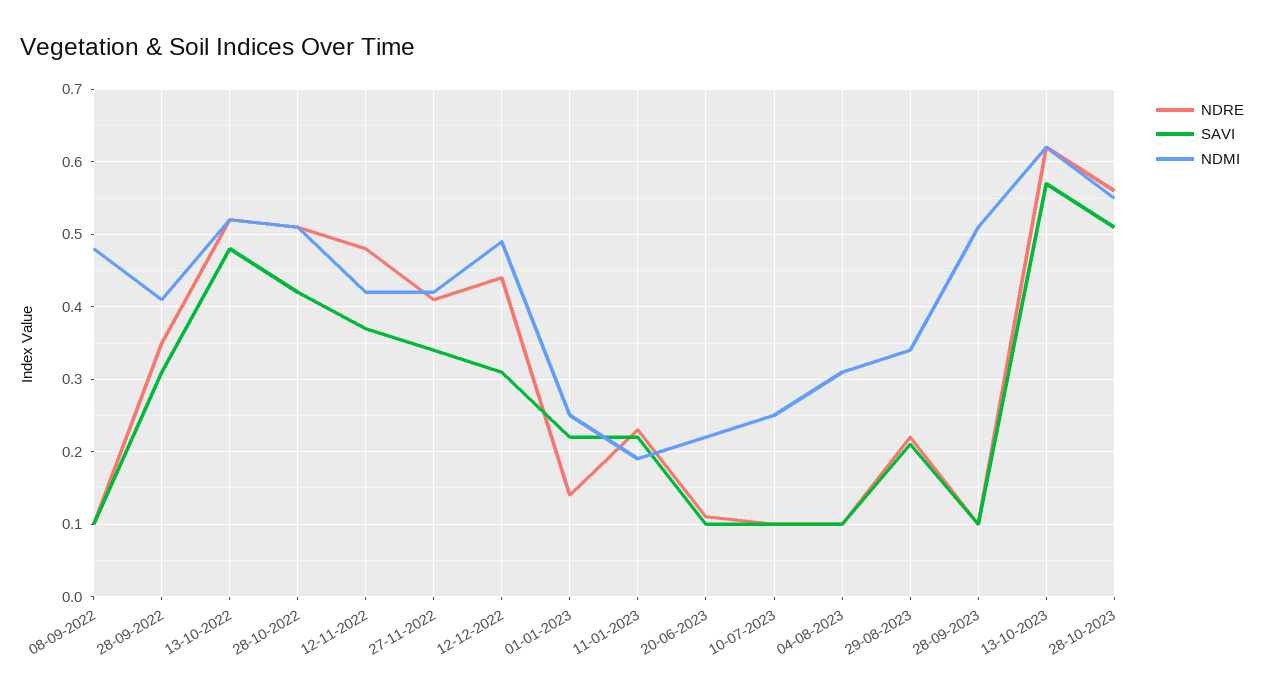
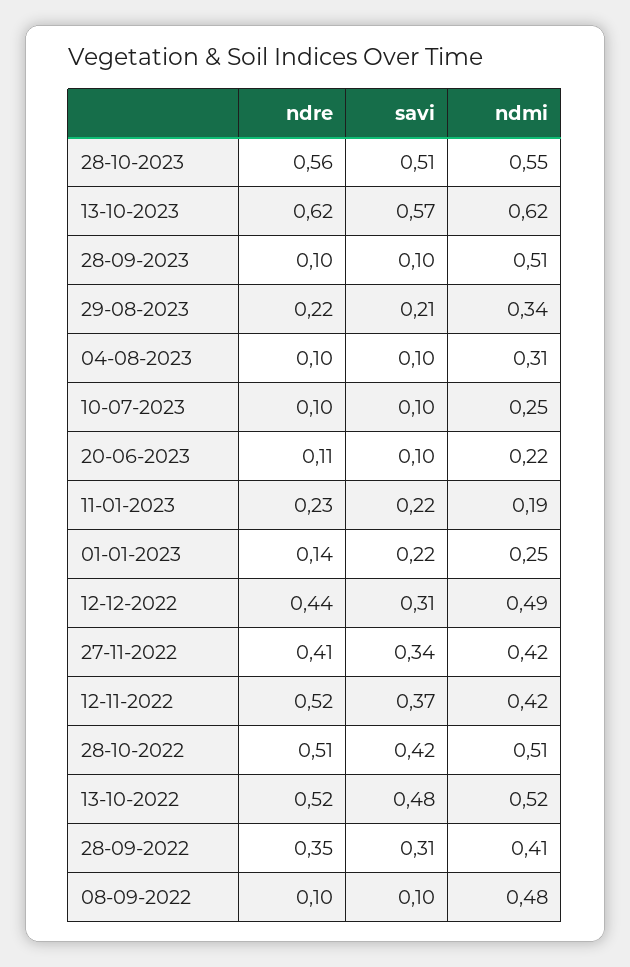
  {
    "NDRE": {
      "08-09-2022": 0.1,
      "28-09-2022": 0.35,
      "13-10-2022": 0.52,
      "28-10-2022": 0.51,
-     "12-11-2022": 0.48,
+     "12-11-2022": 0.52,
      "27-11-2022": 0.41,
      "12-12-2022": 0.44,
      "01-01-2023": 0.14,
      "11-01-2023": 0.23,
      "20-06-2023": 0.11,
      "10-07-2023": 0.1,
      "04-08-2023": 0.1,
      "29-08-2023": 0.22,
      "28-09-2023": 0.1,
      "13-10-2023": 0.62,
      "28-10-2023": 0.56
    },
    "SAVI": {
      "08-09-2022": 0.1,
      "28-09-2022": 0.31,
      "13-10-2022": 0.48,
      "28-10-2022": 0.42,
      "12-11-2022": 0.37,
      "27-11-2022": 0.34,
      "12-12-2022": 0.31,
      "01-01-2023": 0.22,
      "11-01-2023": 0.22,
      "20-06-2023": 0.1,
      "10-07-2023": 0.1,
      "04-08-2023": 0.1,
      "29-08-2023": 0.21,
      "28-09-2023": 0.1,
      "13-10-2023": 0.57,
      "28-10-2023": 0.51
    },
    "NDMI": {
      "08-09-2022": 0.48,
      "28-09-2022": 0.41,
      "13-10-2022": 0.52,
      "28-10-2022": 0.51,
      "12-11-2022": 0.42,
      "27-11-2022": 0.42,
      "12-12-2022": 0.49,
      "01-01-2023": 0.25,
      "11-01-2023": 0.19,
      "20-06-2023": 0.22,
      "10-07-2023": 0.25,
      "04-08-2023": 0.31,
      "29-08-2023": 0.34,
      "28-09-2023": 0.51,
      "13-10-2023": 0.62,
      "28-10-2023": 0.55
    }
  }

